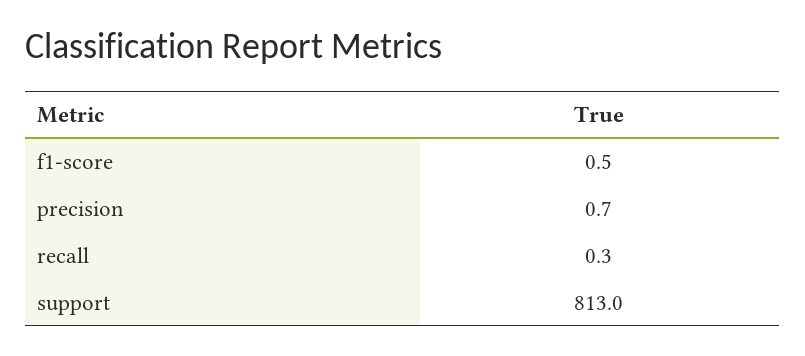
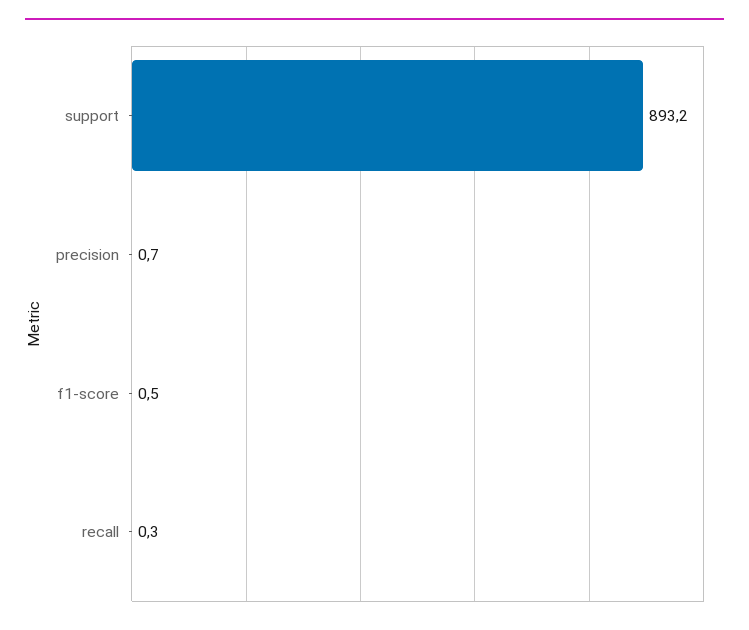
  {
    "f1-score": 0.5,
    "precision": 0.7,
    "recall": 0.3,
-   "support": 813
+   "support": 893.2
  }

